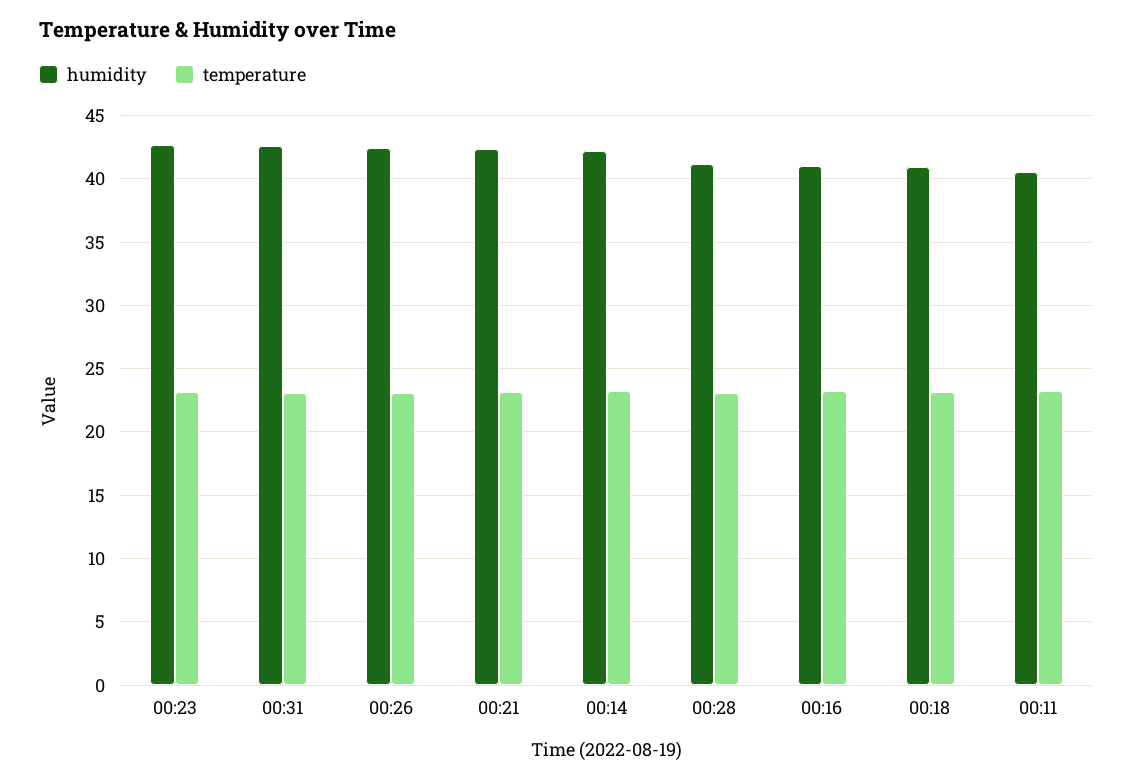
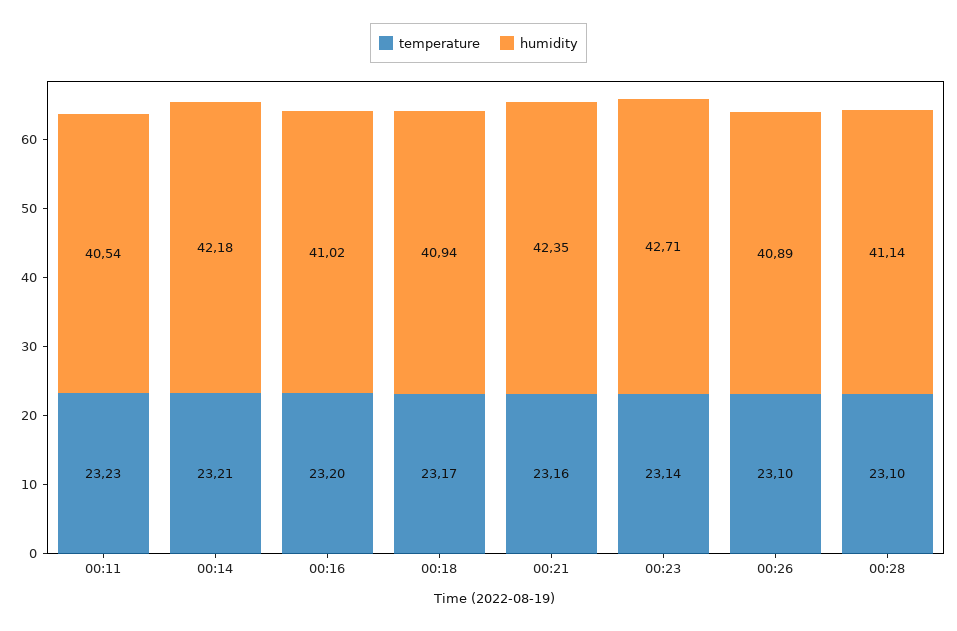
  {
    "humidity": {
      "00:23": 42.71,
-     "00:31": 42.5,
-     "00:26": 42.5,
+     "00:26": 40.89,
      "00:21": 42.35,
      "00:14": 42.18,
      "00:28": 41.14,
      "00:16": 41.02,
      "00:18": 40.94,
      "00:11": 40.54
    },
    "temperature": {
      "00:23": 23.14,
-     "00:31": 23,
      "00:26": 23.1,
      "00:21": 23.16,
      "00:14": 23.21,
      "00:28": 23.1,
      "00:16": 23.2,
      "00:18": 23.17,
      "00:11": 23.23
    }
  }

